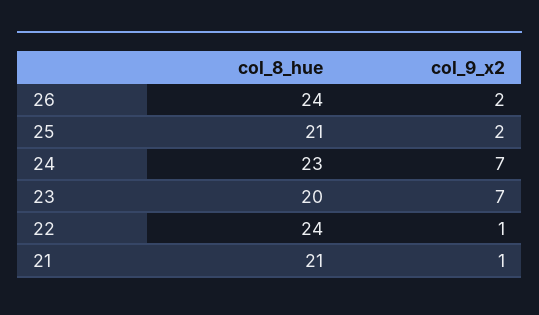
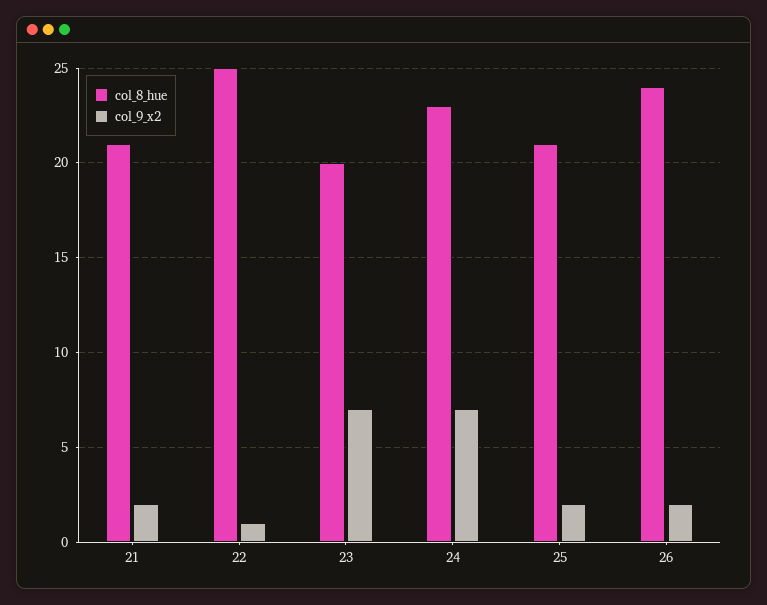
  {
    "col_8_hue": {
      "26": 24,
      "25": 21,
      "24": 23,
      "23": 20,
-     "22": 24,
+     "22": 25,
      "21": 21
    },
    "col_9_x2": {
      "26": 2,
      "25": 2,
      "24": 7,
      "23": 7,
      "22": 1,
-     "21": 1
+     "21": 2
    }
  }

